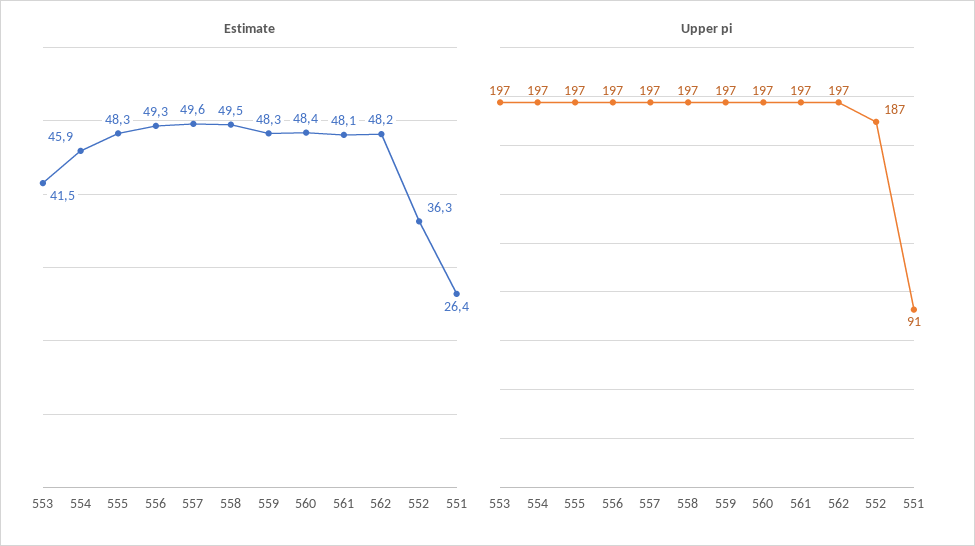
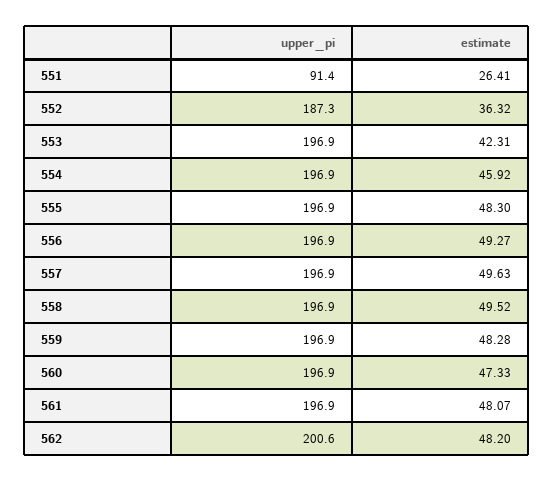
  {
    "Estimate": {
-     "553": 41.5,
+     "553": 42.31,
      "554": 45.92,
      "555": 48.3,
      "556": 49.27,
      "557": 49.63,
      "558": 49.52,
      "559": 48.28,
-     "560": 48.4,
+     "560": 47.33,
      "561": 48.07,
      "562": 48.2,
      "552": 36.32,
      "551": 26.41
    },
    "Upper pi": {
      "553": 196.9,
      "554": 196.9,
      "555": 196.9,
      "556": 196.9,
      "557": 196.9,
      "558": 196.9,
      "559": 196.9,
      "560": 196.9,
      "561": 196.9,
-     "562": 197,
+     "562": 200.6,
      "552": 187.3,
      "551": 91.4
    }
  }

